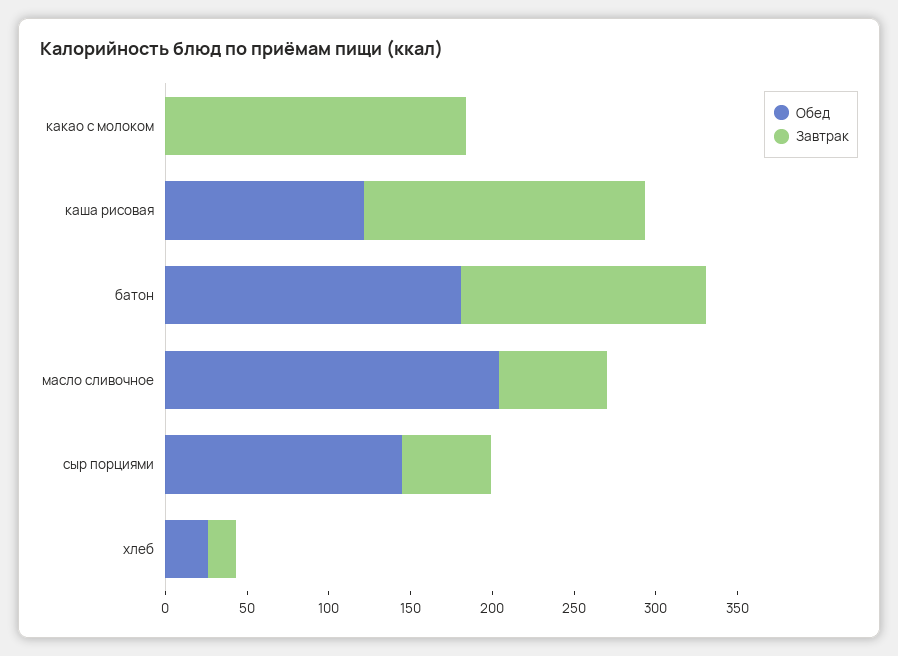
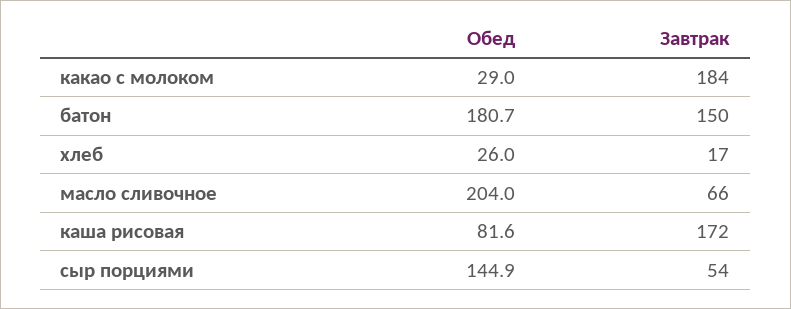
  {
    "Обед": {
-     "какао с молоком": 0,
+     "какао с молоком": 29,
-     "каша рисовая": 120,
+     "каша рисовая": 81.6,
      "батон": 180.7,
      "масло сливочное": 204,
      "сыр порциями": 144.9,
      "хлеб": 26
    },
    "Завтрак": {
      "какао с молоком": 184,
      "каша рисовая": 172,
      "батон": 150,
      "масло сливочное": 66,
      "сыр порциями": 54,
      "хлеб": 17
    }
  }

